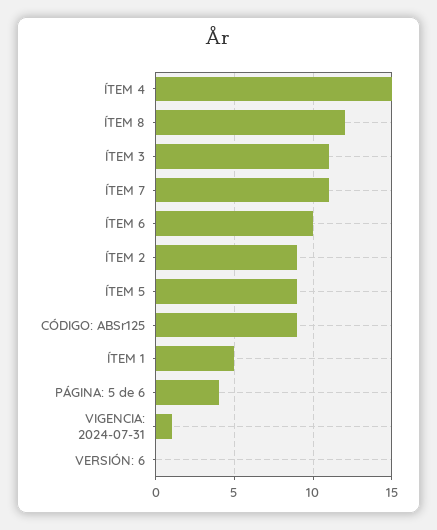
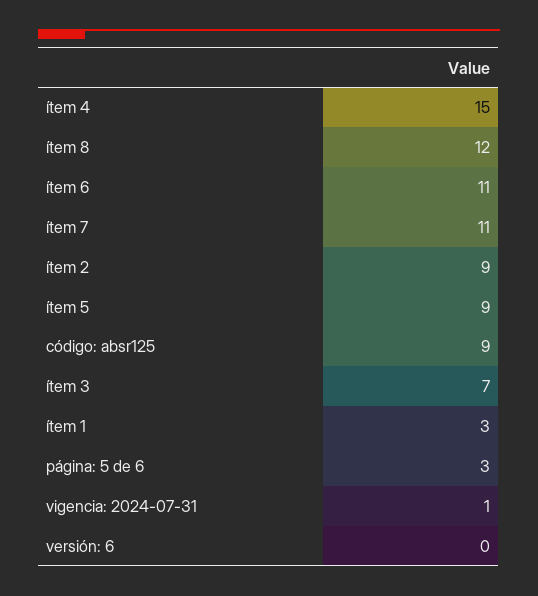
  {
    "ÍTEM 4": 15,
    "ÍTEM 8": 12,
-   "ÍTEM 3": 11,
+   "ÍTEM 3": 7,
    "ÍTEM 7": 11,
-   "ÍTEM 6": 10,
+   "ÍTEM 6": 11,
    "ÍTEM 2": 9,
    "ÍTEM 5": 9,
    "CÓDIGO: ABSr125": 9,
-   "ÍTEM 1": 5,
+   "ÍTEM 1": 3,
-   "PÁGINA: 5 de 6": 4,
+   "PÁGINA: 5 de 6": 3,
    "VIGENCIA: 2024-07-31": 1,
    "VERSIÓN: 6": 0
  }

